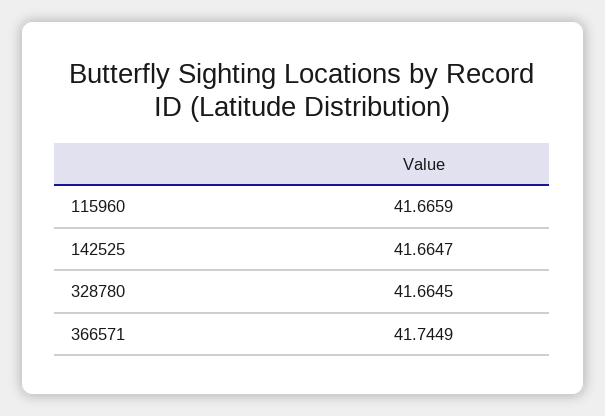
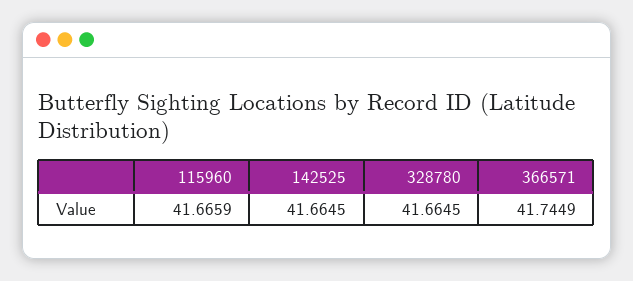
  {
    "115960": 41.6659,
-   "142525": 41.6647,
+   "142525": 41.6645,
    "328780": 41.6645,
    "366571": 41.7449
  }

